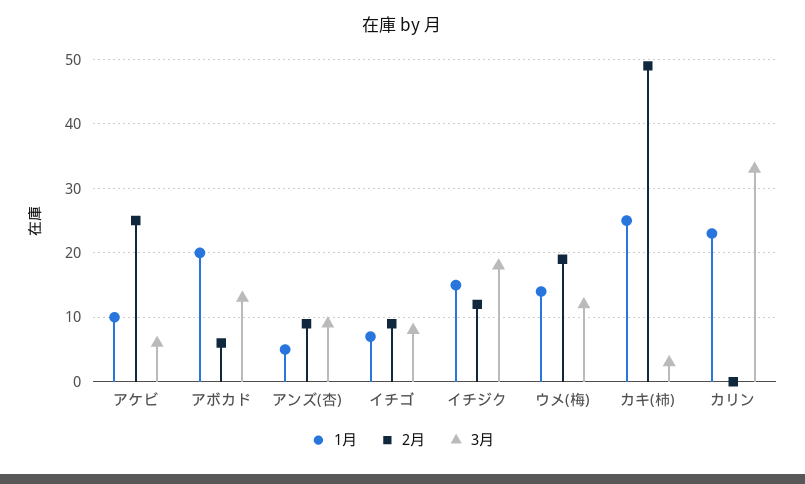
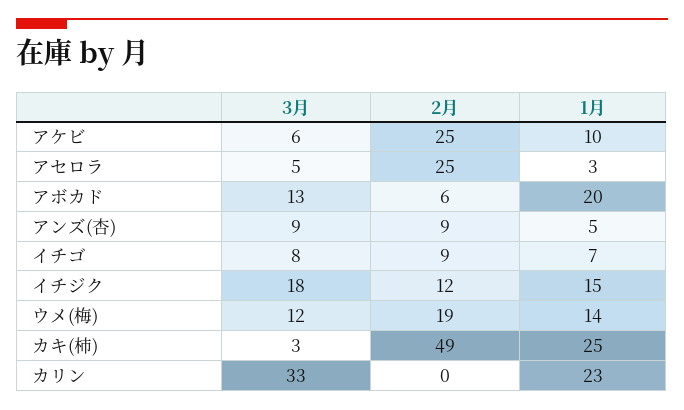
  {
    "1月": {
      "アケビ": 10,
      "アボカド": 20,
      "アンズ(杏)": 5,
      "イチゴ": 7,
      "イチジク": 15,
      "ウメ(梅)": 14,
      "カキ(柿)": 25,
-     "カリン": 23
+     "カリン": 23,
+     "アセロラ": 3
    },
    "2月": {
      "アケビ": 25,
      "アボカド": 6,
      "アンズ(杏)": 9,
      "イチゴ": 9,
      "イチジク": 12,
      "ウメ(梅)": 19,
      "カキ(柿)": 49,
-     "カリン": 0
+     "カリン": 0,
+     "アセロラ": 25
    },
    "3月": {
      "アケビ": 6,
      "アボカド": 13,
      "アンズ(杏)": 9,
      "イチゴ": 8,
      "イチジク": 18,
      "ウメ(梅)": 12,
      "カキ(柿)": 3,
-     "カリン": 33
+     "カリン": 33,
+     "アセロラ": 5
    }
  }

